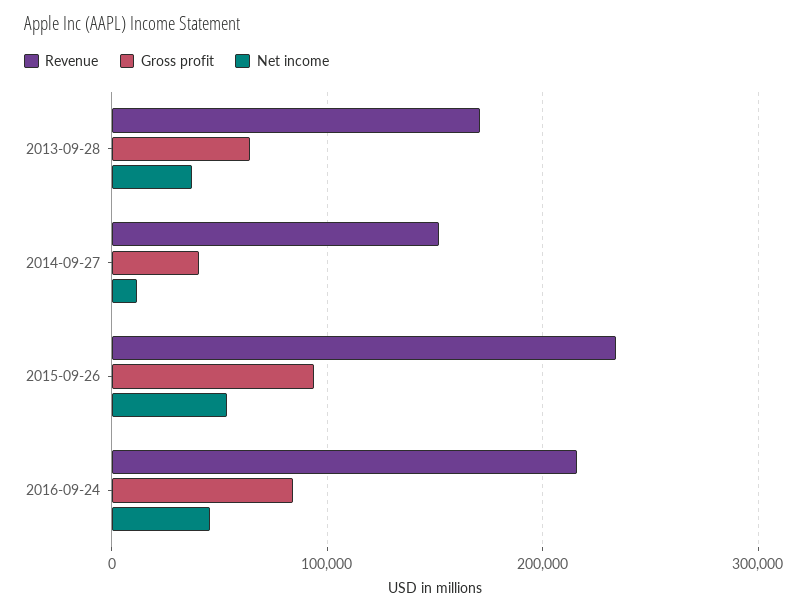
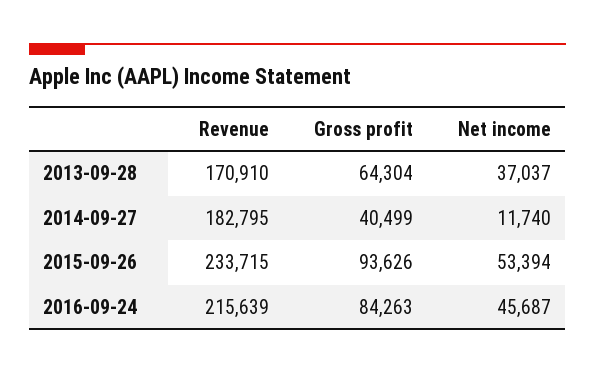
  {
    "Revenue": {
      "2013-09-28": 170910,
-     "2014-09-27": 150000,
+     "2014-09-27": 182795,
      "2015-09-26": 233715,
      "2016-09-24": 215639
    },
    "Gross profit": {
      "2013-09-28": 64304,
      "2014-09-27": 40499,
      "2015-09-26": 93626,
      "2016-09-24": 84263
    },
    "Net income": {
      "2013-09-28": 37037,
      "2014-09-27": 11740,
      "2015-09-26": 53394,
      "2016-09-24": 45687
    }
  }

